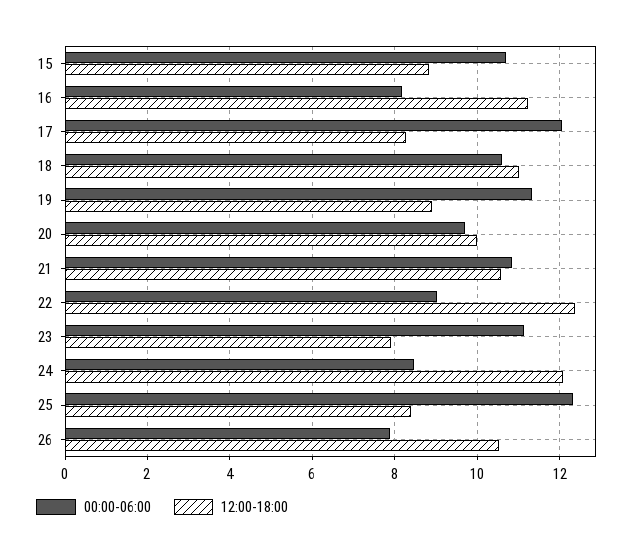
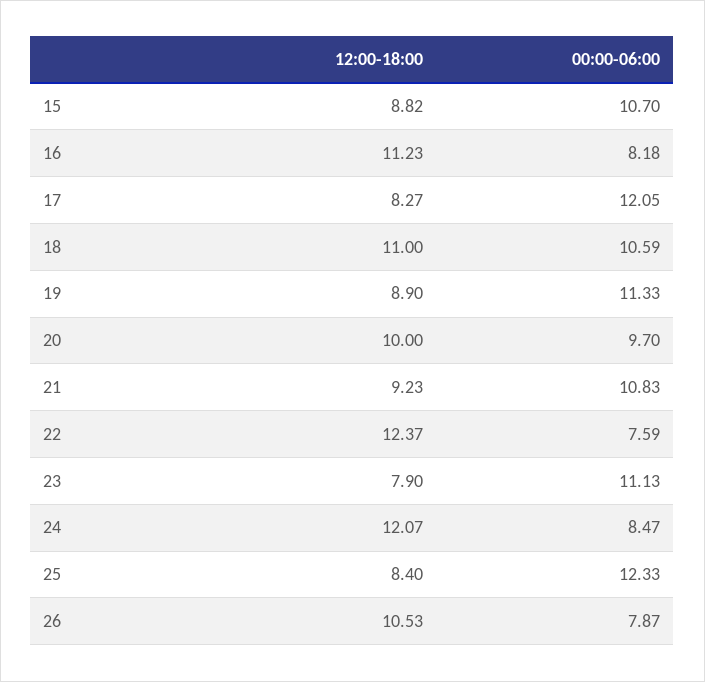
  {
    "00:00-06:00": {
      "15": 10.7,
      "16": 8.18,
      "17": 12.05,
      "18": 10.59,
      "19": 11.33,
      "20": 9.7,
      "21": 10.83,
-     "22": 9,
+     "22": 7.59,
      "23": 11.13,
      "24": 8.47,
      "25": 12.33,
      "26": 7.87
    },
    "12:00-18:00": {
      "15": 8.82,
      "16": 11.23,
      "17": 8.27,
      "18": 11,
      "19": 8.9,
      "20": 10,
-     "21": 10.6,
+     "21": 9.23,
      "22": 12.37,
      "23": 7.9,
      "24": 12.07,
      "25": 8.4,
      "26": 10.53
    }
  }

